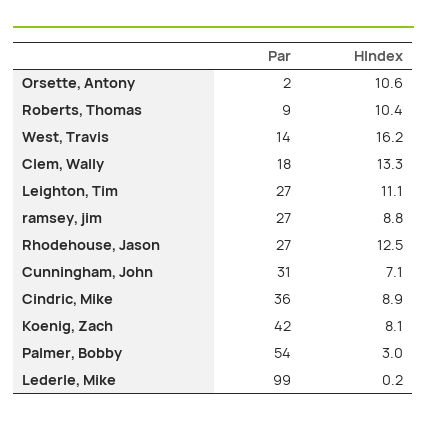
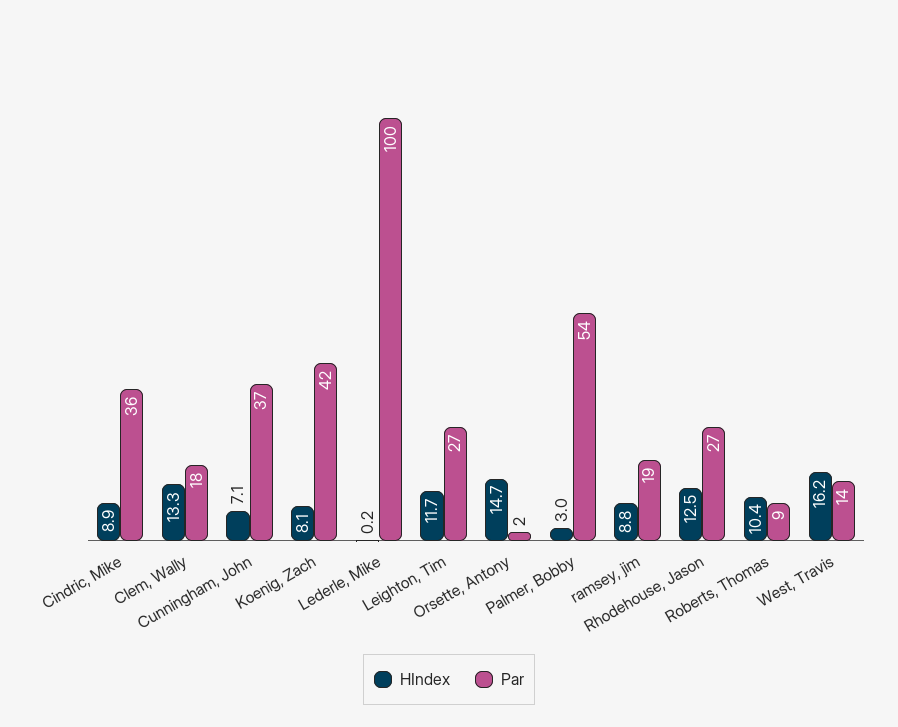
  {
    "Par": {
      "Orsette, Antony": 2,
      "Roberts, Thomas": 9,
      "West, Travis": 14,
      "Clem, Wally": 18,
      "Leighton, Tim": 27,
-     "ramsey, jim": 27,
+     "ramsey, jim": 19,
      "Rhodehouse, Jason": 27,
-     "Cunningham, John": 31,
+     "Cunningham, John": 37,
      "Cindric, Mike": 36,
      "Koenig, Zach": 42,
      "Palmer, Bobby": 54,
-     "Lederle, Mike": 99
+     "Lederle, Mike": 100
    },
    "HIndex": {
-     "Orsette, Antony": 10.6,
+     "Orsette, Antony": 14.7,
      "Roberts, Thomas": 10.4,
      "West, Travis": 16.2,
      "Clem, Wally": 13.3,
-     "Leighton, Tim": 11.1,
+     "Leighton, Tim": 11.7,
      "ramsey, jim": 8.8,
      "Rhodehouse, Jason": 12.5,
      "Cunningham, John": 7.1,
      "Cindric, Mike": 8.9,
      "Koenig, Zach": 8.1,
      "Palmer, Bobby": 3,
      "Lederle, Mike": 0.2
    }
  }

